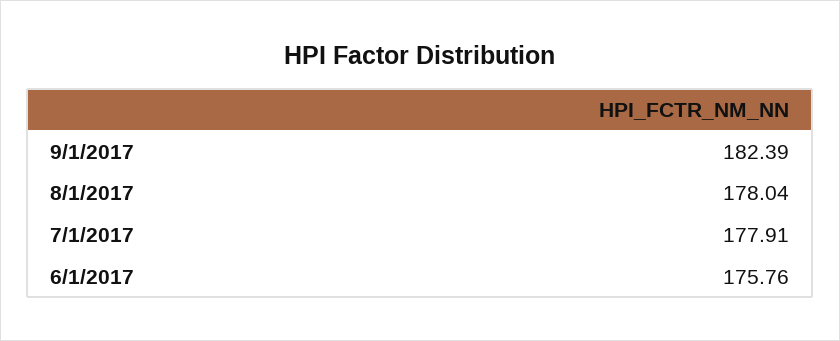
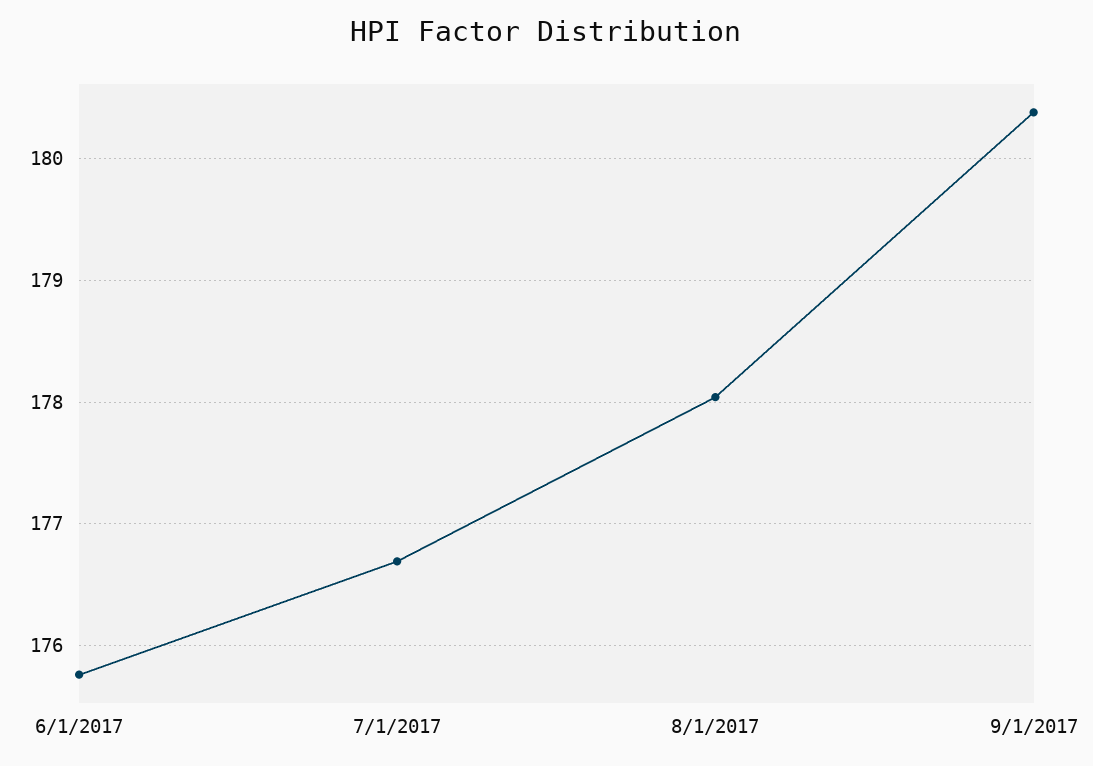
  {
-   "9/1/2017": 182.39,
+   "9/1/2017": 180.4,
    "8/1/2017": 178.04,
-   "7/1/2017": 177.91,
+   "7/1/2017": 176.7,
    "6/1/2017": 175.76
  }

